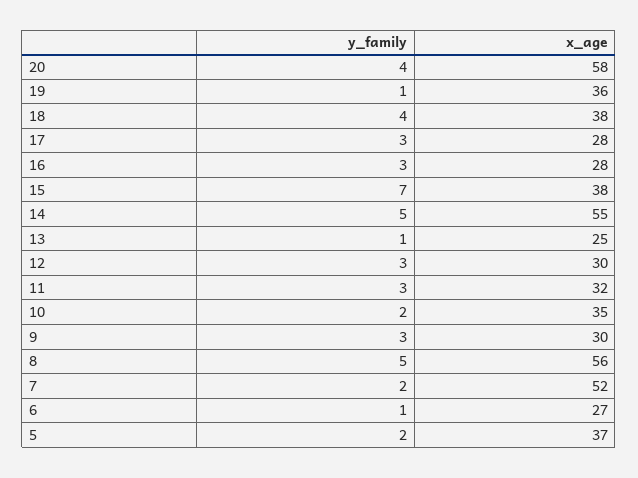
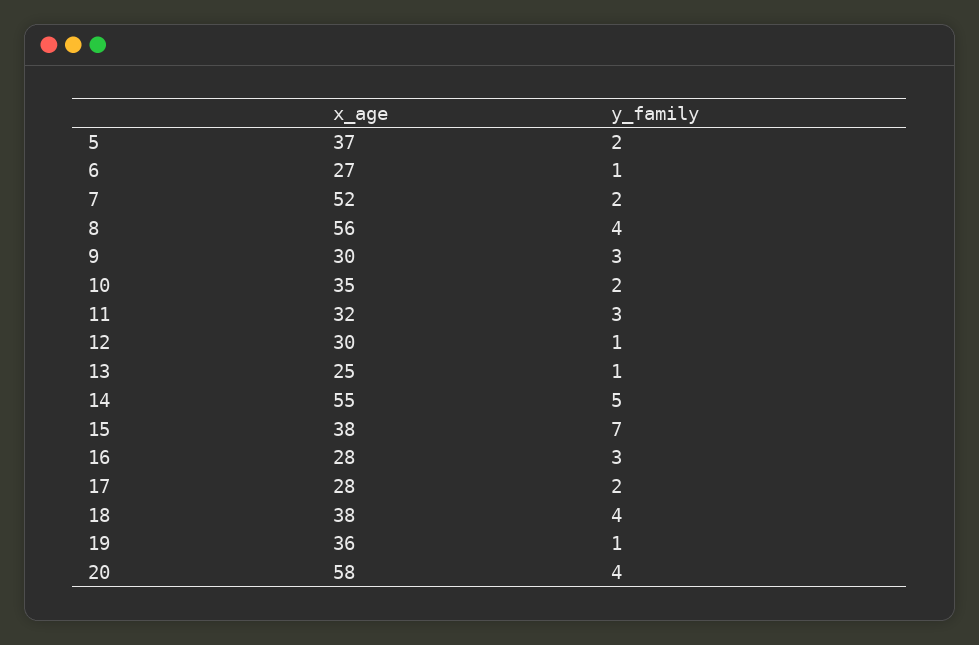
  {
    "y_family": {
      "20": 4,
      "19": 1,
      "18": 4,
-     "17": 3,
+     "17": 2,
      "16": 3,
      "15": 7,
      "14": 5,
      "13": 1,
-     "12": 3,
+     "12": 1,
      "11": 3,
      "10": 2,
      "9": 3,
-     "8": 5,
+     "8": 4,
      "7": 2,
      "6": 1,
      "5": 2
    },
    "x_age": {
      "20": 58,
      "19": 36,
      "18": 38,
      "17": 28,
      "16": 28,
      "15": 38,
      "14": 55,
      "13": 25,
      "12": 30,
      "11": 32,
      "10": 35,
      "9": 30,
      "8": 56,
      "7": 52,
      "6": 27,
      "5": 37
    }
  }

